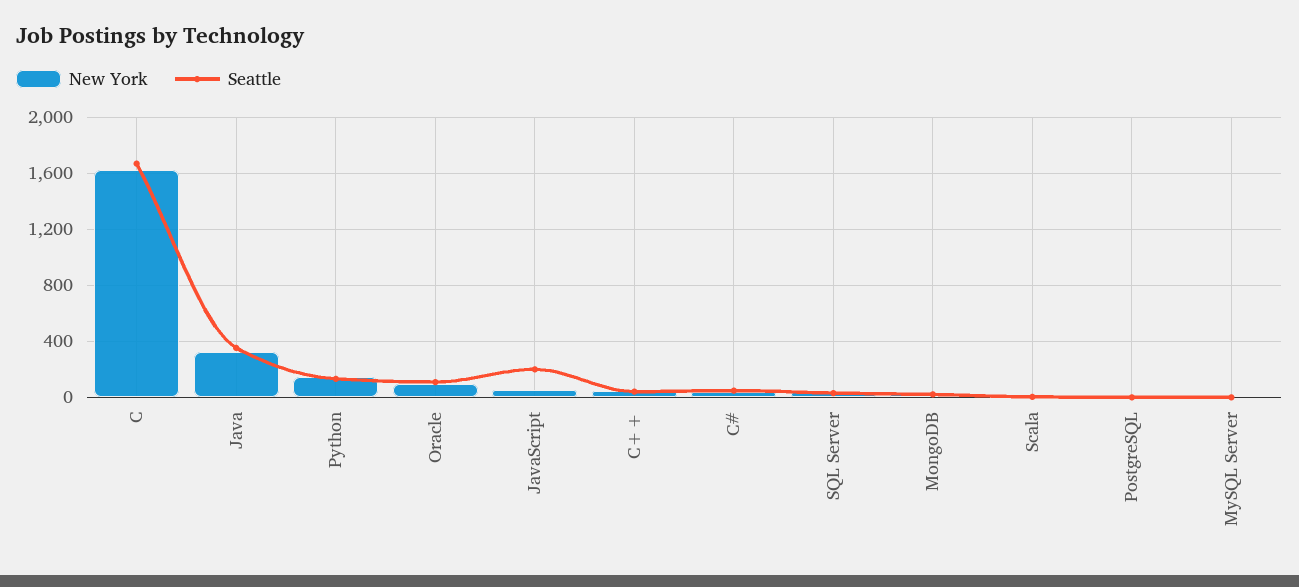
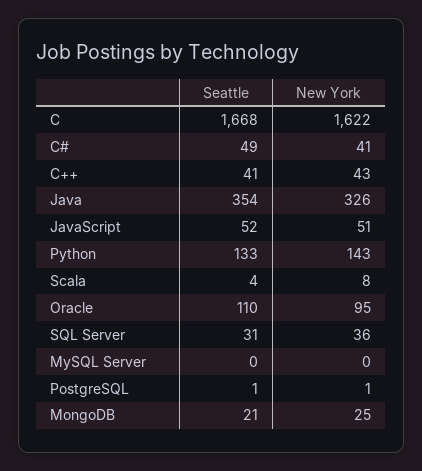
  {
    "New York": {
      "C": 1622,
      "Java": 326,
      "Python": 143,
      "Oracle": 95,
      "JavaScript": 51,
      "C++": 43,
      "C#": 41,
      "SQL Server": 36,
      "MongoDB": 25,
      "Scala": 8,
      "PostgreSQL": 1,
      "MySQL Server": 0
    },
    "Seattle": {
      "C": 1668,
      "Java": 354,
      "Python": 133,
      "Oracle": 110,
-     "JavaScript": 200,
+     "JavaScript": 52,
      "C++": 41,
      "C#": 49,
      "SQL Server": 31,
      "MongoDB": 21,
      "Scala": 4,
      "PostgreSQL": 1,
      "MySQL Server": 0
    }
  }

